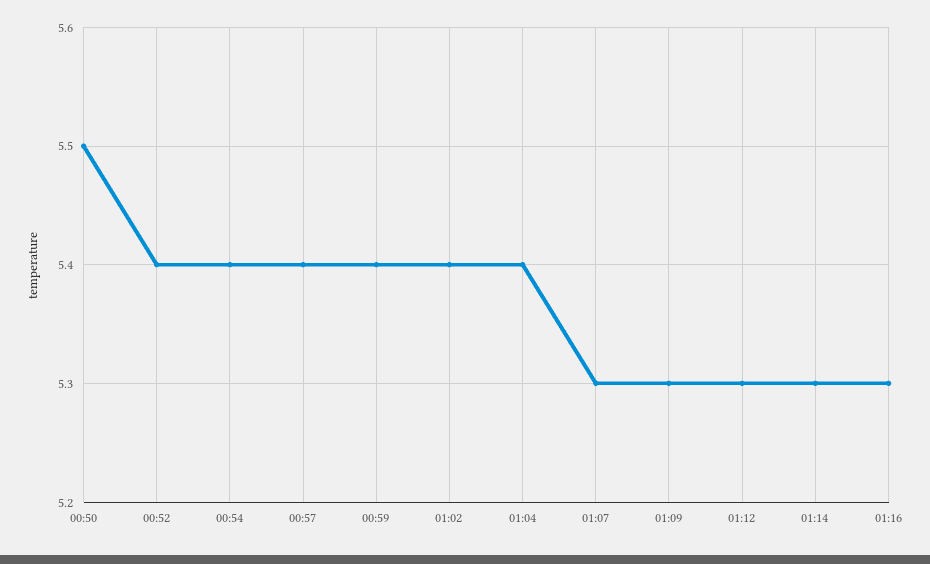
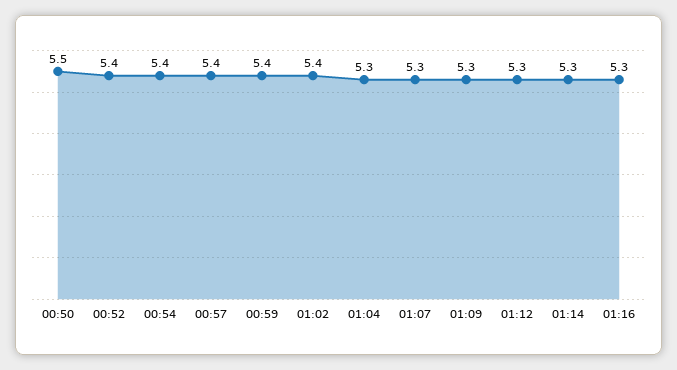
  {
    "00:50": 5.5,
    "00:52": 5.4,
    "00:54": 5.4,
    "00:57": 5.4,
    "00:59": 5.4,
    "01:02": 5.4,
-   "01:04": 5.4,
+   "01:04": 5.3,
    "01:07": 5.3,
    "01:09": 5.3,
    "01:12": 5.3,
    "01:14": 5.3,
    "01:16": 5.3
  }

